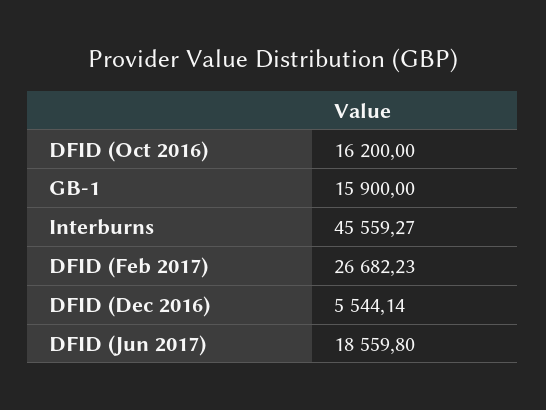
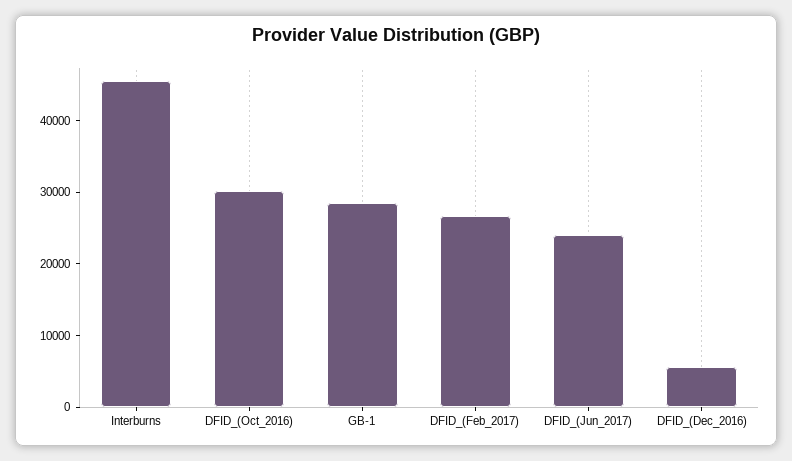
  {
-   "DFID (Oct 2016)": 16200,
+   "DFID (Oct 2016)": 30000,
-   "GB-1": 15900,
+   "GB-1": 28000,
    "Interburns": 45559.27,
    "DFID (Feb 2017)": 26682.23,
    "DFID (Dec 2016)": 5544.14,
-   "DFID (Jun 2017)": 18559.8
+   "DFID (Jun 2017)": 24000
  }

